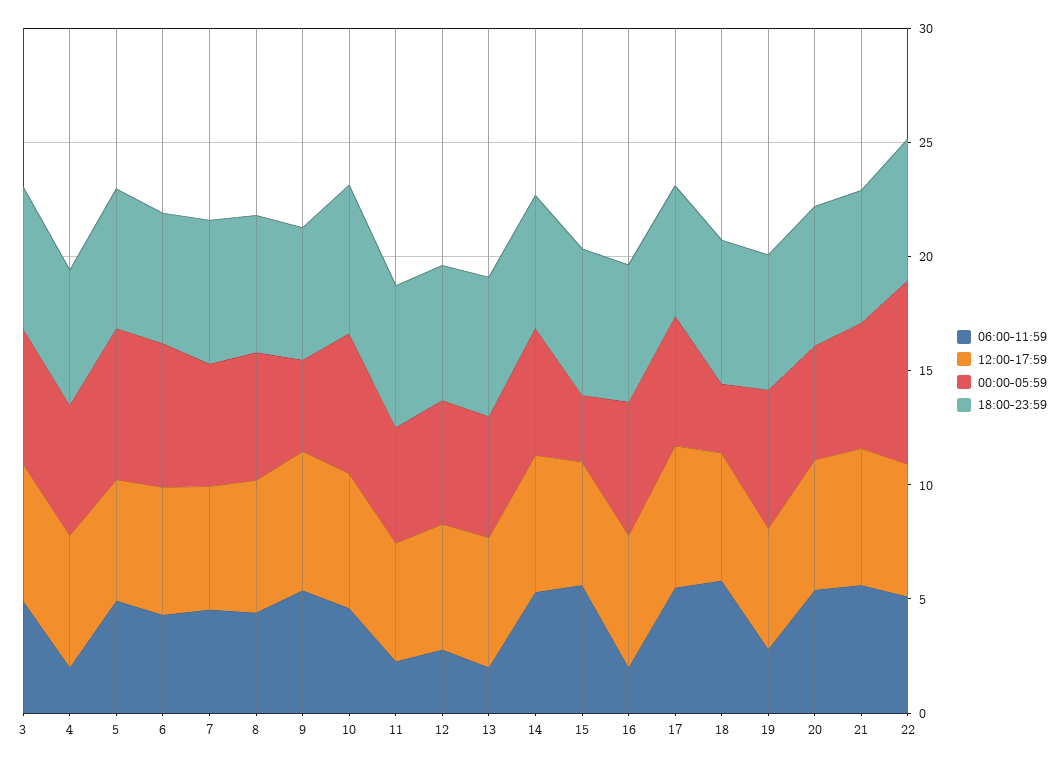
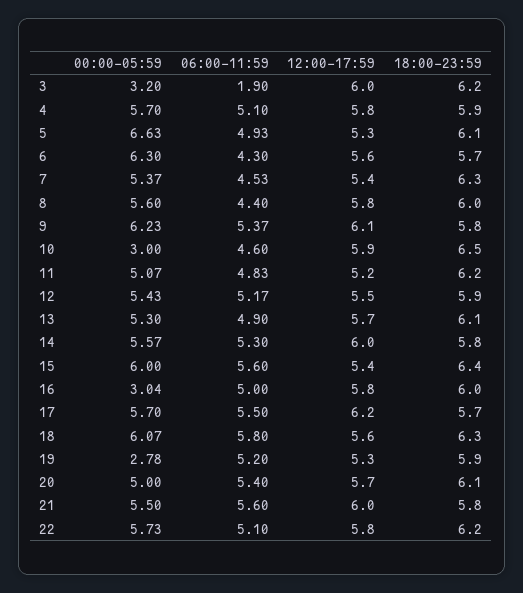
  {
    "06:00-11:59": {
-     "3": 5,
+     "3": 1.9,
-     "4": 2,
+     "4": 5.1,
      "5": 4.93,
      "6": 4.3,
      "7": 4.53,
      "8": 4.4,
      "9": 5.37,
      "10": 4.6,
-     "11": 2,
+     "11": 4.83,
-     "12": 3,
+     "12": 5.17,
-     "13": 2,
+     "13": 4.9,
      "14": 5.3,
      "15": 5.6,
-     "16": 2,
+     "16": 5,
      "17": 5.5,
      "18": 5.8,
-     "19": 3,
+     "19": 5.2,
      "20": 5.4,
      "21": 5.6,
      "22": 5.1
    },
    "12:00-17:59": {
      "3": 6,
      "4": 5.8,
      "5": 5.3,
      "6": 5.6,
      "7": 5.4,
      "8": 5.8,
      "9": 6.1,
      "10": 5.9,
      "11": 5.2,
      "12": 5.5,
      "13": 5.7,
      "14": 6,
      "15": 5.4,
      "16": 5.8,
      "17": 6.2,
      "18": 5.6,
      "19": 5.3,
      "20": 5.7,
      "21": 6,
      "22": 5.8
    },
    "00:00-05:59": {
-     "3": 6,
+     "3": 3.2,
      "4": 5.7,
      "5": 6.63,
      "6": 6.3,
      "7": 5.37,
      "8": 5.6,
-     "9": 4,
+     "9": 6.23,
-     "10": 6,
+     "10": 3,
      "11": 5.07,
      "12": 5.43,
      "13": 5.3,
      "14": 5.57,
-     "15": 3,
+     "15": 6,
-     "16": 6,
+     "16": 3.04,
      "17": 5.7,
-     "18": 3,
+     "18": 6.07,
-     "19": 6,
+     "19": 2.78,
      "20": 5,
      "21": 5.5,
-     "22": 8
+     "22": 5.73
    },
    "18:00-23:59": {
      "3": 6.2,
      "4": 5.9,
      "5": 6.1,
      "6": 5.7,
      "7": 6.3,
      "8": 6,
      "9": 5.8,
      "10": 6.5,
      "11": 6.2,
      "12": 5.9,
      "13": 6.1,
      "14": 5.8,
      "15": 6.4,
      "16": 6,
      "17": 5.7,
      "18": 6.3,
      "19": 5.9,
      "20": 6.1,
      "21": 5.8,
      "22": 6.2
    }
  }

